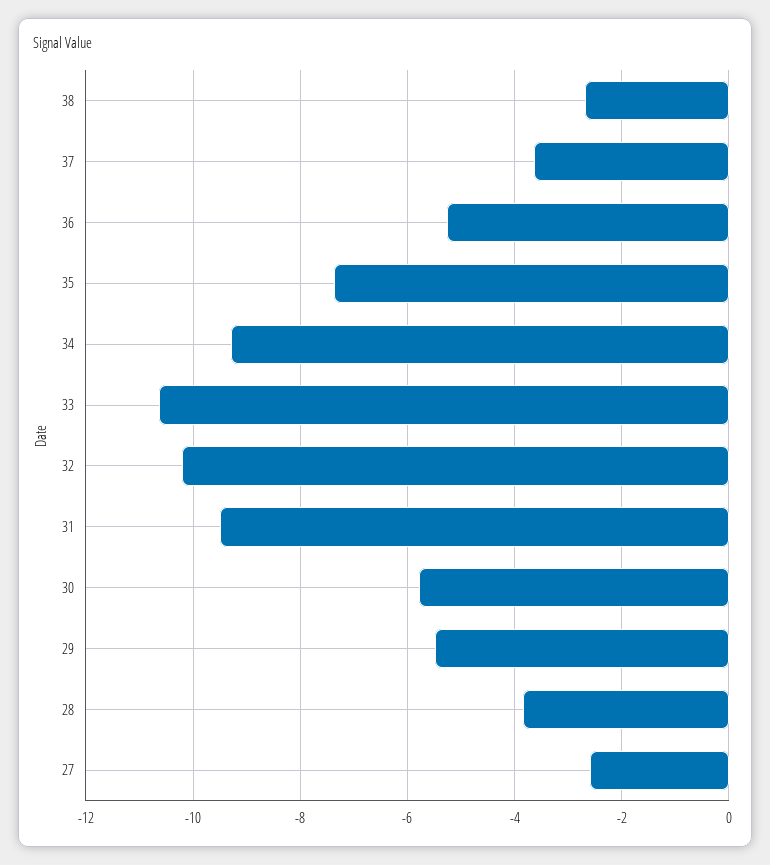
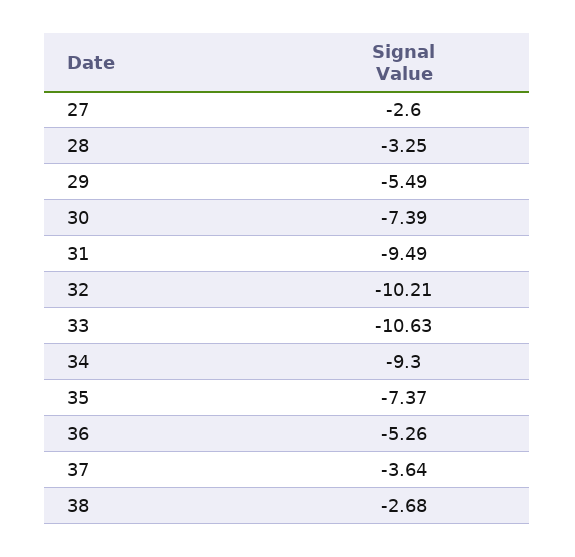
  {
    "38": -2.68,
    "37": -3.64,
    "36": -5.26,
    "35": -7.37,
    "34": -9.3,
    "33": -10.63,
    "32": -10.21,
    "31": -9.49,
-   "30": -5.8,
+   "30": -7.39,
    "29": -5.49,
-   "28": -3.8,
+   "28": -3.25,
    "27": -2.6
  }

